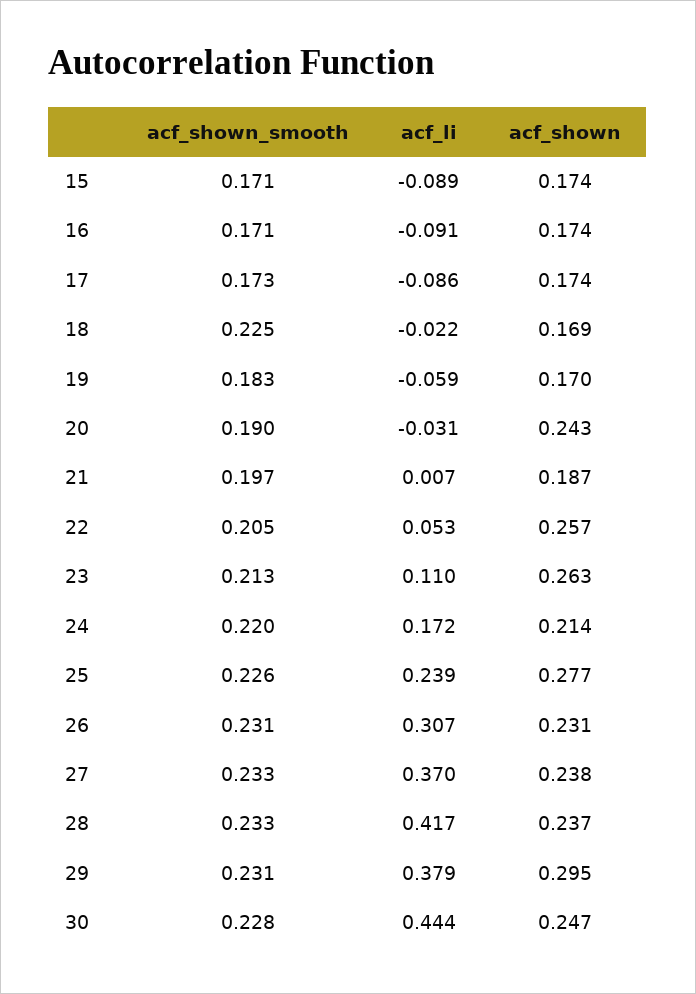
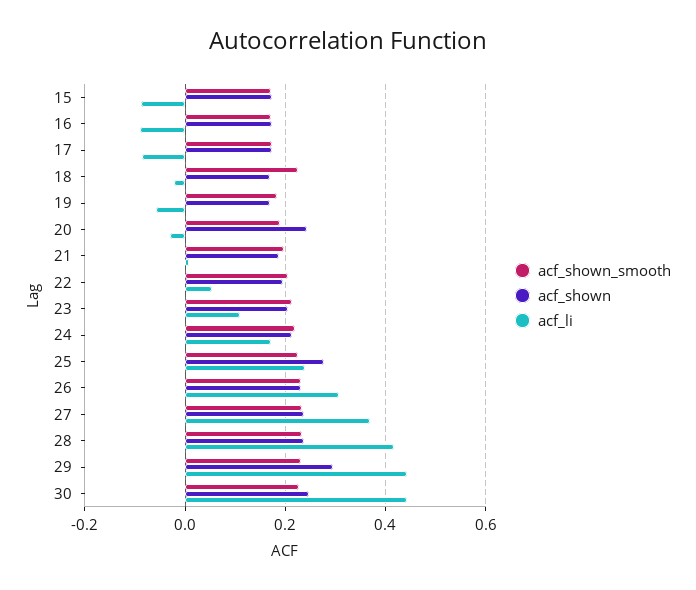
  {
    "acf_shown_smooth": {
      "15": 0.171,
      "16": 0.171,
      "17": 0.173,
      "18": 0.225,
      "19": 0.183,
      "20": 0.19,
      "21": 0.197,
      "22": 0.205,
      "23": 0.213,
      "24": 0.22,
      "25": 0.226,
      "26": 0.231,
      "27": 0.233,
      "28": 0.233,
      "29": 0.231,
      "30": 0.228
    },
    "acf_li": {
      "15": -0.089,
      "16": -0.091,
      "17": -0.086,
      "18": -0.022,
      "19": -0.059,
      "20": -0.031,
      "21": 0.007,
      "22": 0.053,
      "23": 0.11,
      "24": 0.172,
      "25": 0.239,
      "26": 0.307,
      "27": 0.37,
      "28": 0.417,
-     "29": 0.379,
+     "29": 0.44,
      "30": 0.444
    },
    "acf_shown": {
      "15": 0.174,
      "16": 0.174,
      "17": 0.174,
      "18": 0.169,
      "19": 0.17,
      "20": 0.243,
      "21": 0.187,
-     "22": 0.257,
+     "22": 0.2,
-     "23": 0.263,
+     "23": 0.2,
      "24": 0.214,
      "25": 0.277,
      "26": 0.231,
      "27": 0.238,
      "28": 0.237,
      "29": 0.295,
      "30": 0.247
    }
  }

